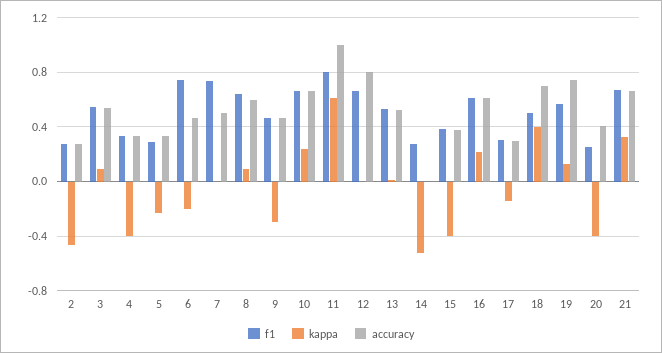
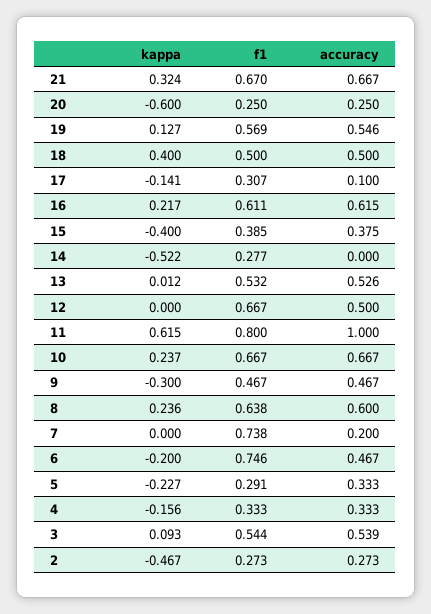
  {
    "f1": {
      "2": 0.273,
      "3": 0.544,
      "4": 0.333,
      "5": 0.291,
      "6": 0.746,
      "7": 0.738,
      "8": 0.638,
      "9": 0.467,
      "10": 0.667,
      "11": 0.8,
      "12": 0.667,
      "13": 0.532,
      "14": 0.277,
      "15": 0.385,
      "16": 0.611,
      "17": 0.307,
      "18": 0.5,
      "19": 0.569,
      "20": 0.25,
      "21": 0.67
    },
    "kappa": {
      "2": -0.467,
      "3": 0.093,
-     "4": -0.4,
+     "4": -0.156,
      "5": -0.227,
      "6": -0.2,
      "7": 0,
-     "8": 0.1,
+     "8": 0.236,
      "9": -0.3,
      "10": 0.237,
      "11": 0.615,
      "12": 0,
      "13": 0.012,
      "14": -0.522,
      "15": -0.4,
      "16": 0.217,
      "17": -0.141,
      "18": 0.4,
      "19": 0.127,
-     "20": -0.4,
+     "20": -0.6,
      "21": 0.324
    },
    "accuracy": {
      "2": 0.273,
      "3": 0.539,
      "4": 0.333,
      "5": 0.333,
      "6": 0.467,
-     "7": 0.5,
+     "7": 0.2,
      "8": 0.6,
      "9": 0.467,
      "10": 0.667,
      "11": 1,
-     "12": 0.8,
+     "12": 0.5,
      "13": 0.526,
      "14": 0,
      "15": 0.375,
      "16": 0.615,
-     "17": 0.3,
+     "17": 0.1,
-     "18": 0.7,
+     "18": 0.5,
-     "19": 0.75,
+     "19": 0.546,
-     "20": 0.4,
+     "20": 0.25,
      "21": 0.667
    }
  }

